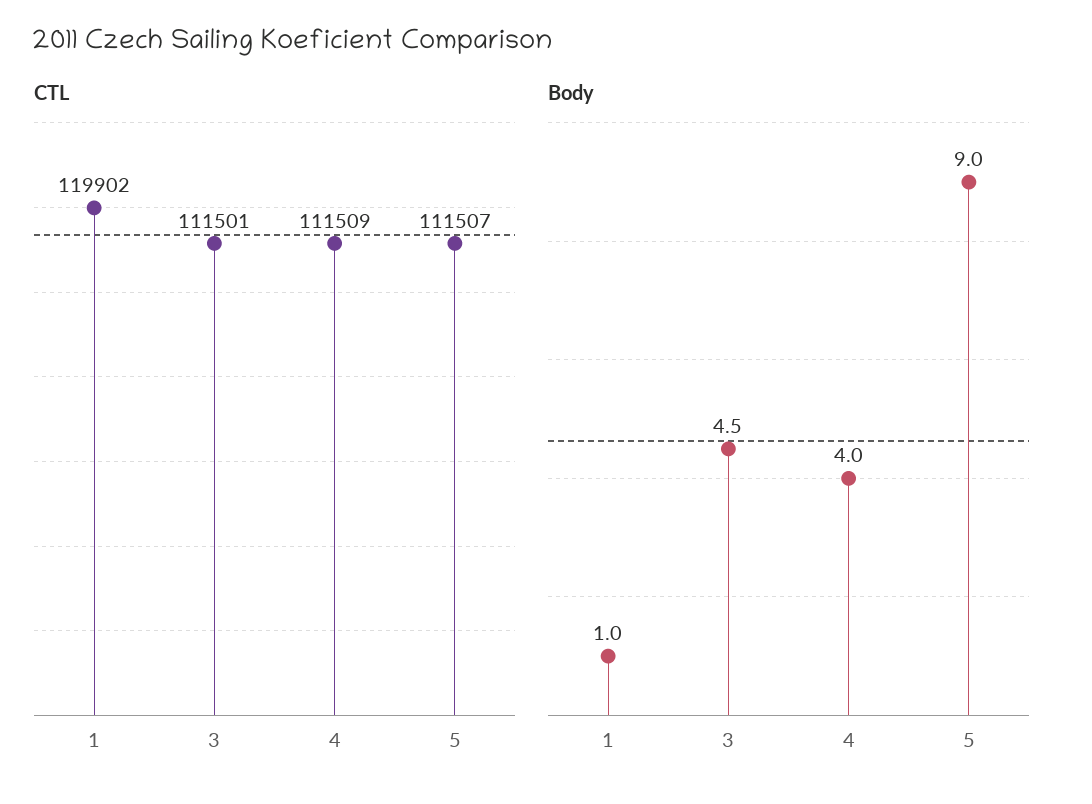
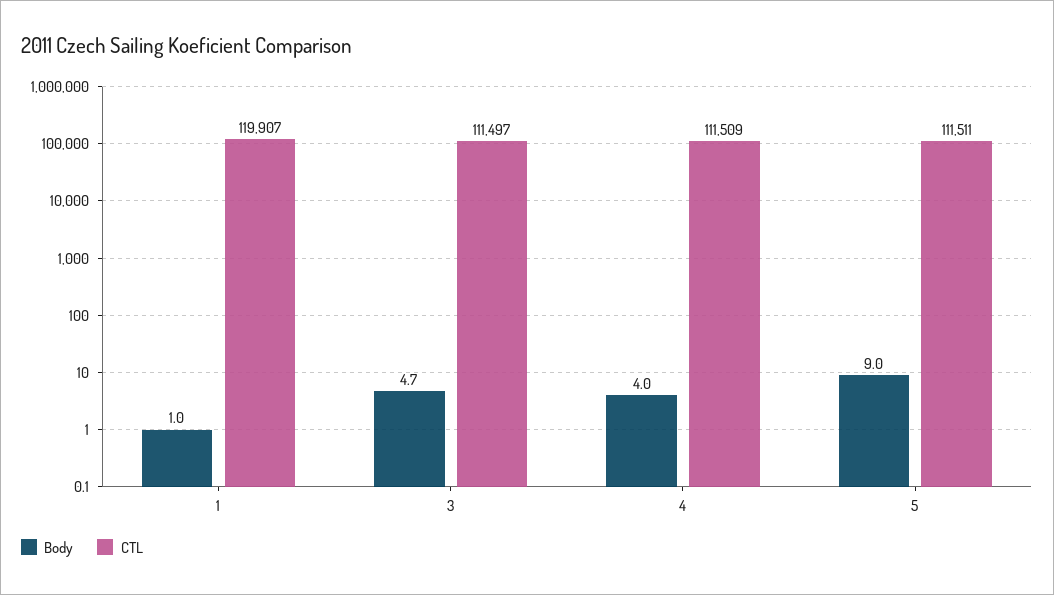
  {
    "CTL": {
-     "1": 119902,
+     "1": 119907,
-     "3": 111501,
+     "3": 111497,
      "4": 111509,
-     "5": 111507
+     "5": 111511
    },
    "Body": {
      "1": 1,
-     "3": 4.5,
+     "3": 4.7,
      "4": 4,
      "5": 9
    }
  }

